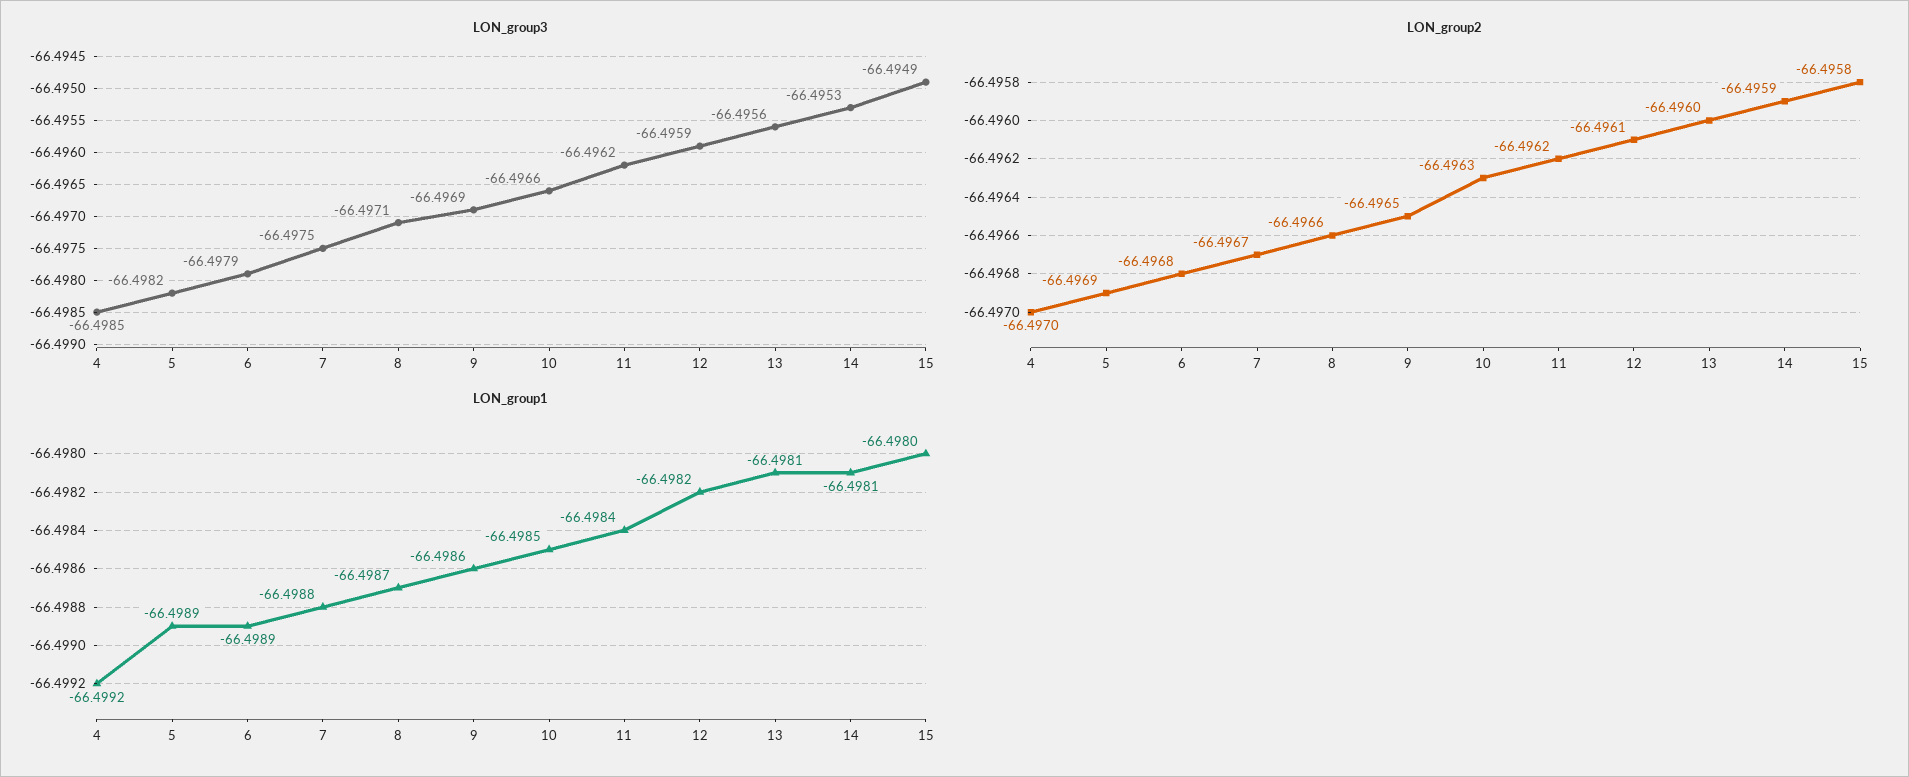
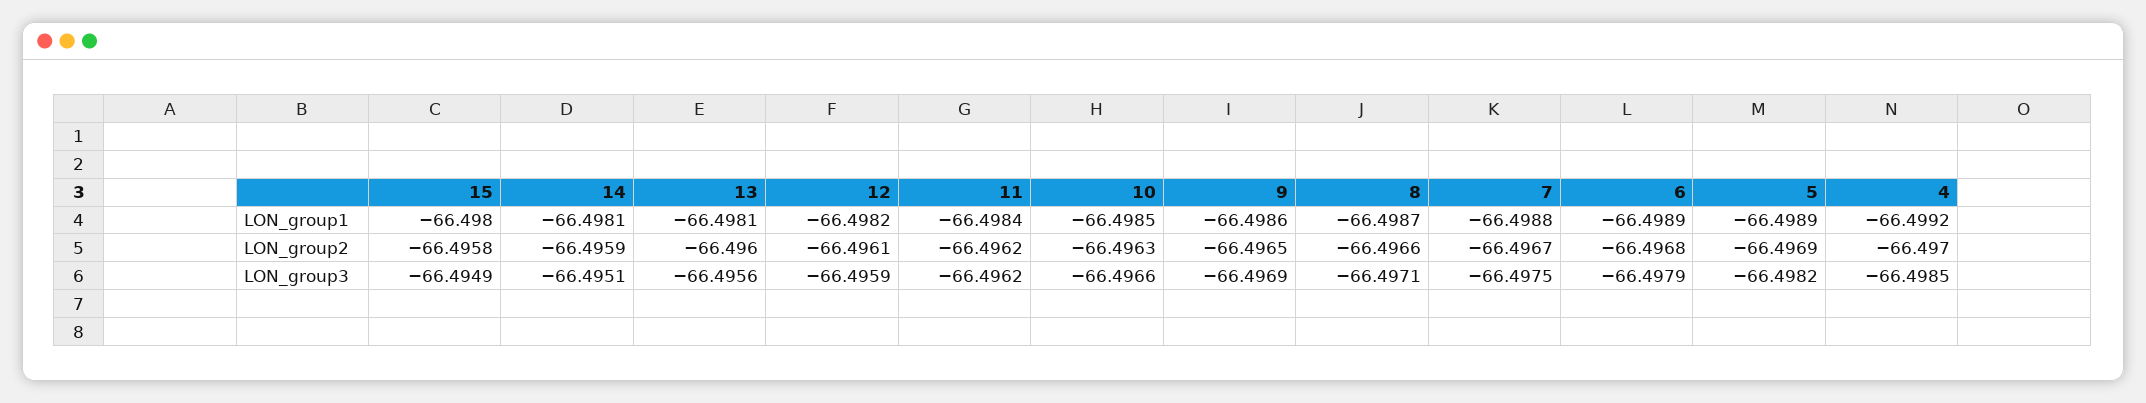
  {
    "LON_group3": {
      "4": -66.4985,
      "5": -66.4982,
      "6": -66.4979,
      "7": -66.4975,
      "8": -66.4971,
      "9": -66.4969,
      "10": -66.4966,
      "11": -66.4962,
      "12": -66.4959,
      "13": -66.4956,
-     "14": -66.4953,
+     "14": -66.4951,
      "15": -66.4949
    },
    "LON_group2": {
      "4": -66.497,
      "5": -66.4969,
      "6": -66.4968,
      "7": -66.4967,
      "8": -66.4966,
      "9": -66.4965,
      "10": -66.4963,
      "11": -66.4962,
      "12": -66.4961,
      "13": -66.496,
      "14": -66.4959,
      "15": -66.4958
    },
    "LON_group1": {
      "4": -66.4992,
      "5": -66.4989,
      "6": -66.4989,
      "7": -66.4988,
      "8": -66.4987,
      "9": -66.4986,
      "10": -66.4985,
      "11": -66.4984,
      "12": -66.4982,
      "13": -66.4981,
      "14": -66.4981,
      "15": -66.498
    }
  }

